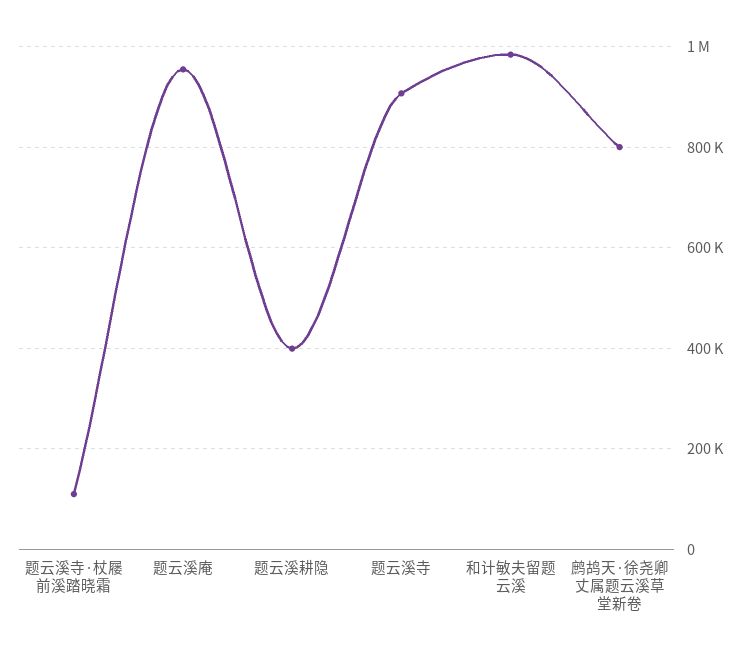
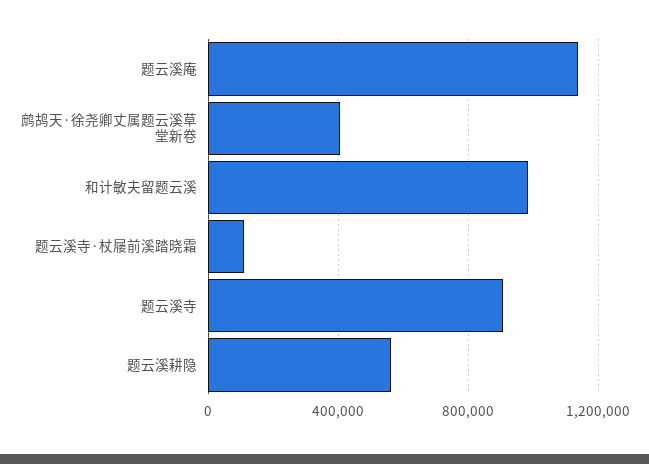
  {
    "题云溪寺·杖屦前溪踏晓霜": 120000,
-   "题云溪庵": 960000,
+   "题云溪庵": 1150000,
-   "题云溪耕隐": 400000,
+   "题云溪耕隐": 550000,
    "题云溪寺": 900000,
    "和计敏夫留题云溪": 980000,
-   "鹧鸪天·徐尧卿丈属题云溪草堂新卷": 800000
+   "鹧鸪天·徐尧卿丈属题云溪草堂新卷": 400000
  }

